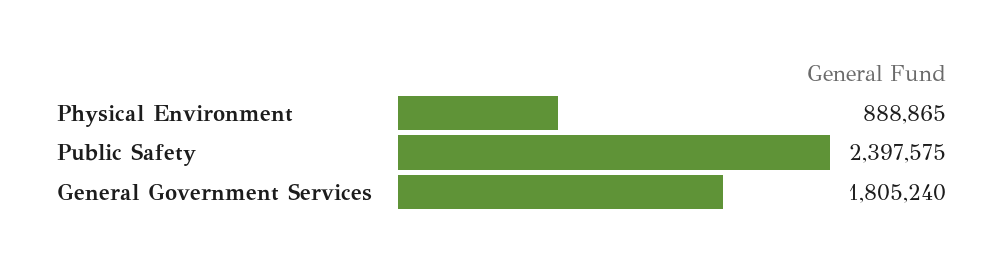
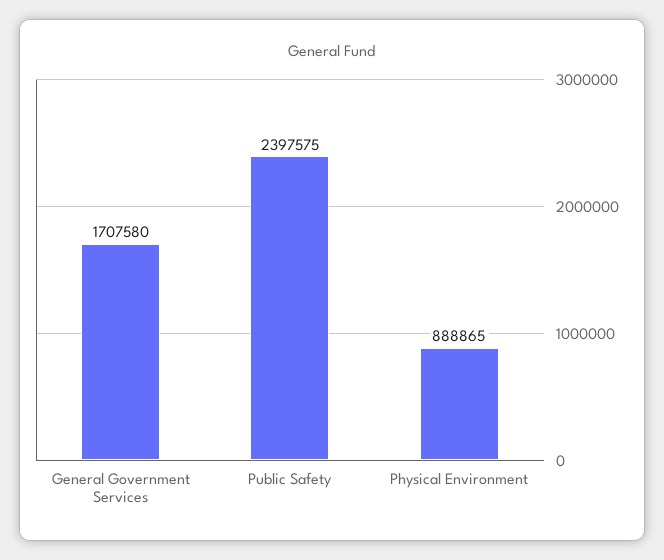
  {
    "Physical Environment": 888865,
    "Public Safety": 2397575,
-   "General Government Services": 1805240
+   "General Government Services": 1707580
  }

